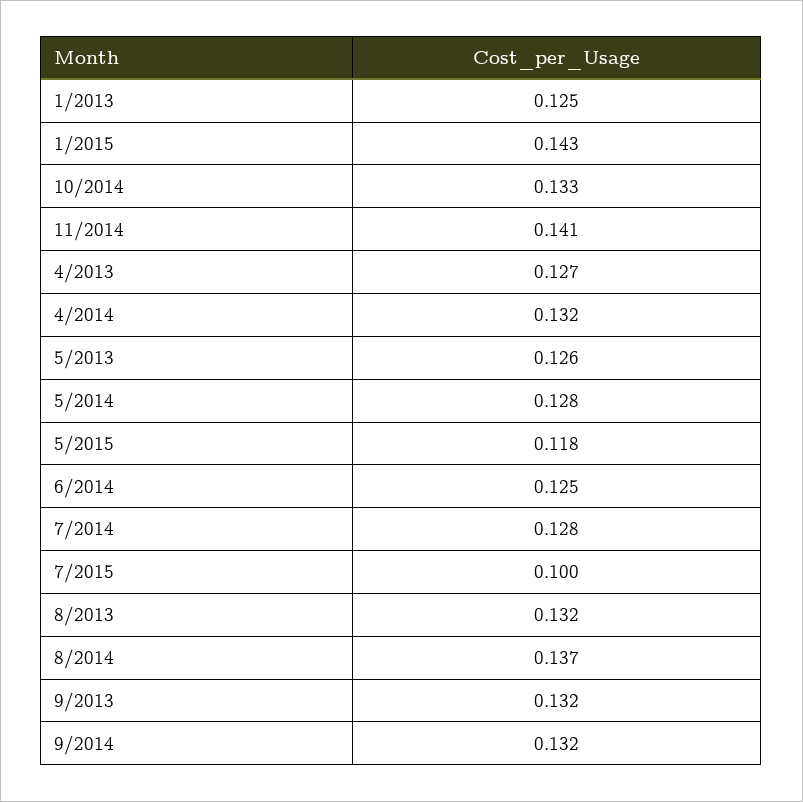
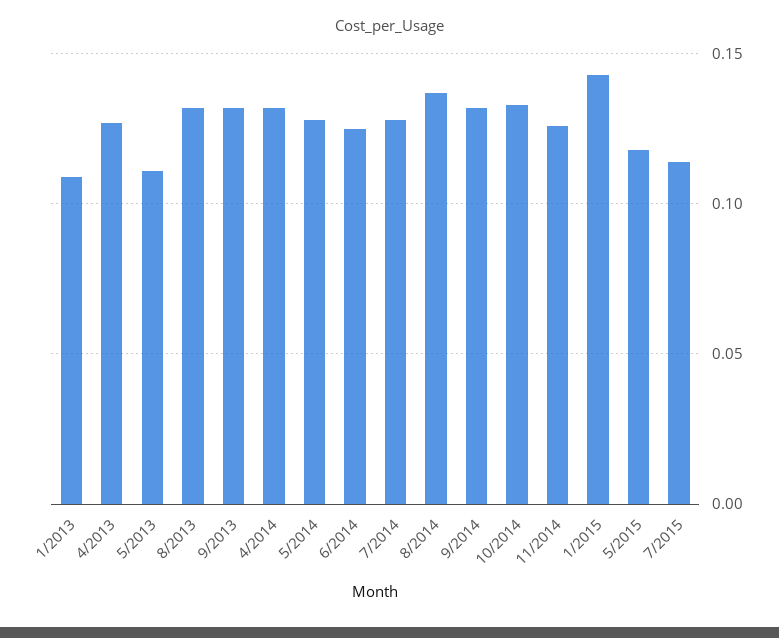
  {
-   "1/2013": 0.125,
+   "1/2013": 0.11,
    "1/2015": 0.143,
    "10/2014": 0.133,
-   "11/2014": 0.141,
+   "11/2014": 0.125,
    "4/2013": 0.127,
    "4/2014": 0.132,
-   "5/2013": 0.126,
+   "5/2013": 0.11,
    "5/2014": 0.128,
    "5/2015": 0.118,
    "6/2014": 0.125,
    "7/2014": 0.128,
-   "7/2015": 0.1,
+   "7/2015": 0.115,
    "8/2013": 0.132,
    "8/2014": 0.137,
    "9/2013": 0.132,
    "9/2014": 0.132
  }

